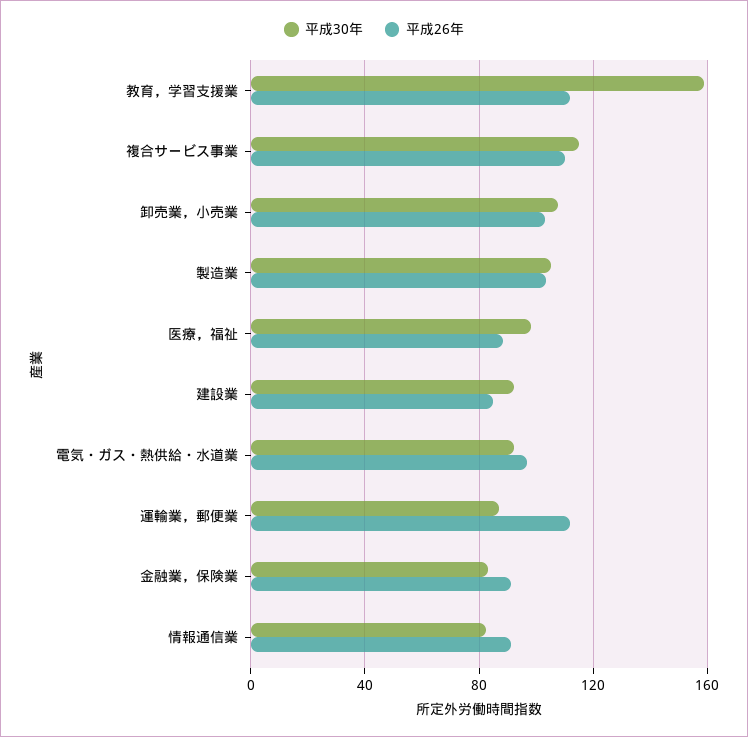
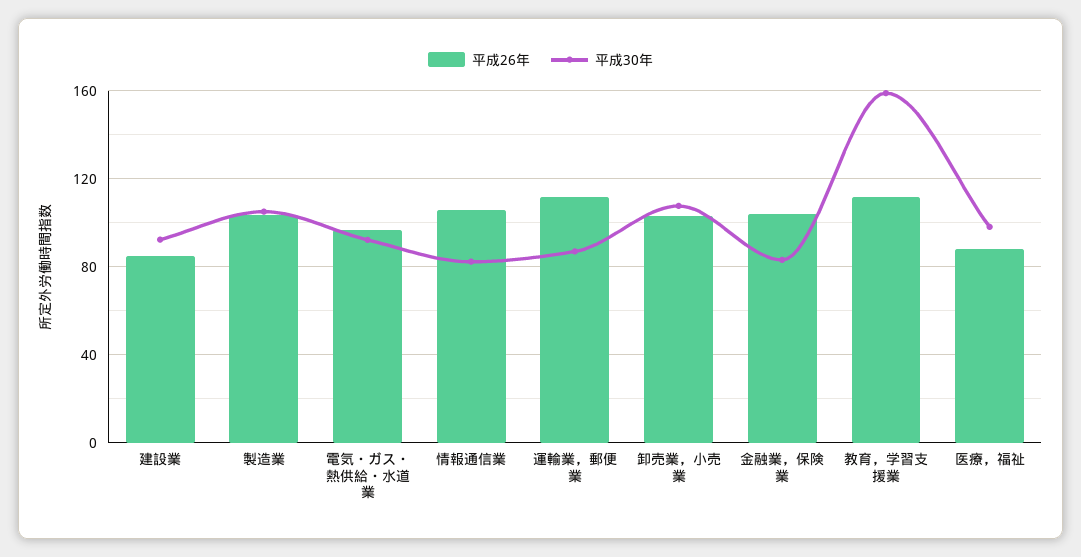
  {
    "平成30年": {
      "教育，学習支援業": 160,
-     "複合サービス事業": 115,
      "卸売業，小売業": 110,
      "製造業": 105,
      "医療，福祉": 100,
      "建設業": 90,
      "電気・ガス・熱供給・水道業": 90,
      "運輸業，郵便業": 85,
      "金融業，保険業": 85,
      "情報通信業": 80
    },
    "平成26年": {
      "教育，学習支援業": 110,
-     "複合サービス事業": 110,
      "卸売業，小売業": 105,
      "製造業": 105,
      "医療，福祉": 90,
      "建設業": 85,
      "電気・ガス・熱供給・水道業": 95,
      "運輸業，郵便業": 110,
-     "金融業，保険業": 90,
+     "金融業，保険業": 105,
-     "情報通信業": 90
+     "情報通信業": 105
    }
  }

